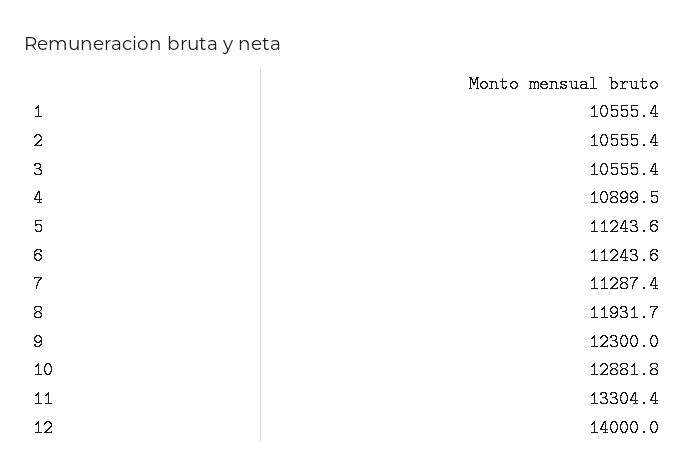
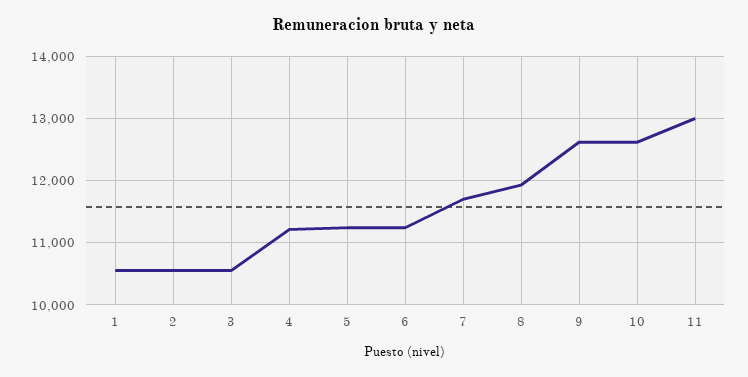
  {
    "1": 10555.4,
    "2": 10555.4,
    "3": 10555.4,
-   "4": 10899.5,
+   "4": 11200,
    "5": 11243.6,
    "6": 11243.6,
-   "7": 11287.4,
+   "7": 11700,
    "8": 11931.7,
-   "9": 12300,
+   "9": 12600,
-   "10": 12881.8,
+   "10": 12600,
-   "11": 13304.4,
+   "11": 13000
-   "12": 14000
  }

